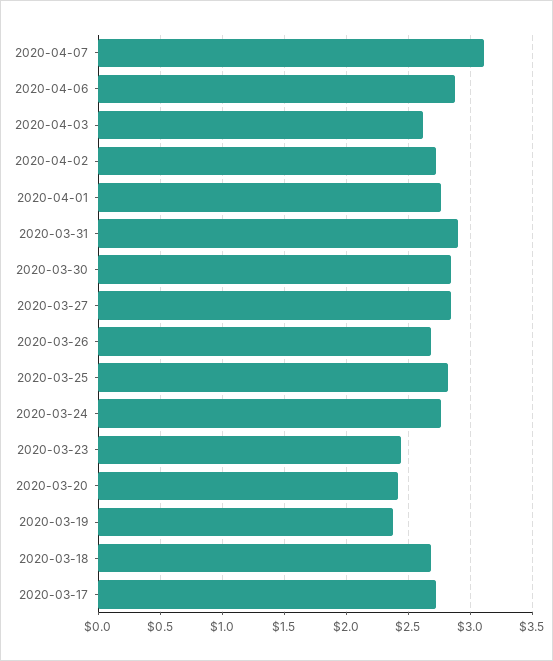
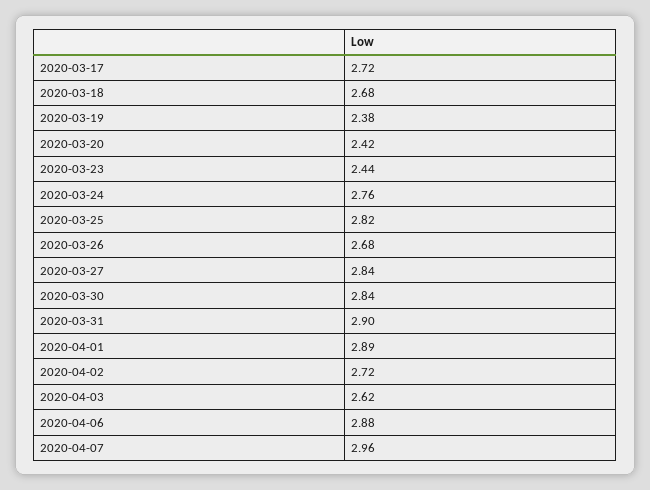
  {
-   "2020-04-07": 3.1,
+   "2020-04-07": 2.96,
    "2020-04-06": 2.88,
    "2020-04-03": 2.62,
    "2020-04-02": 2.72,
-   "2020-04-01": 2.75,
+   "2020-04-01": 2.89,
    "2020-03-31": 2.9,
    "2020-03-30": 2.84,
    "2020-03-27": 2.84,
    "2020-03-26": 2.68,
    "2020-03-25": 2.82,
    "2020-03-24": 2.76,
    "2020-03-23": 2.44,
    "2020-03-20": 2.42,
    "2020-03-19": 2.38,
    "2020-03-18": 2.68,
    "2020-03-17": 2.72
  }

